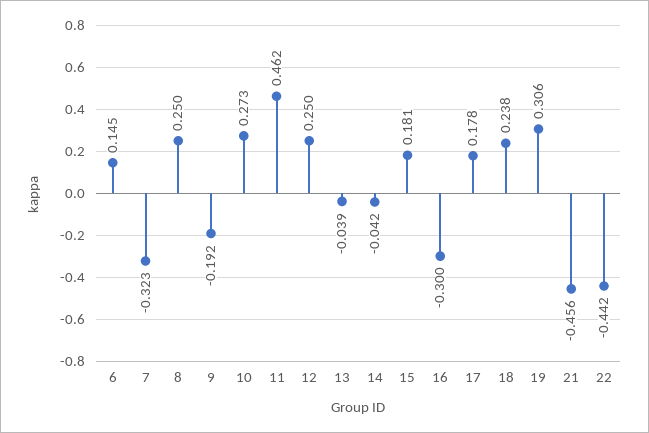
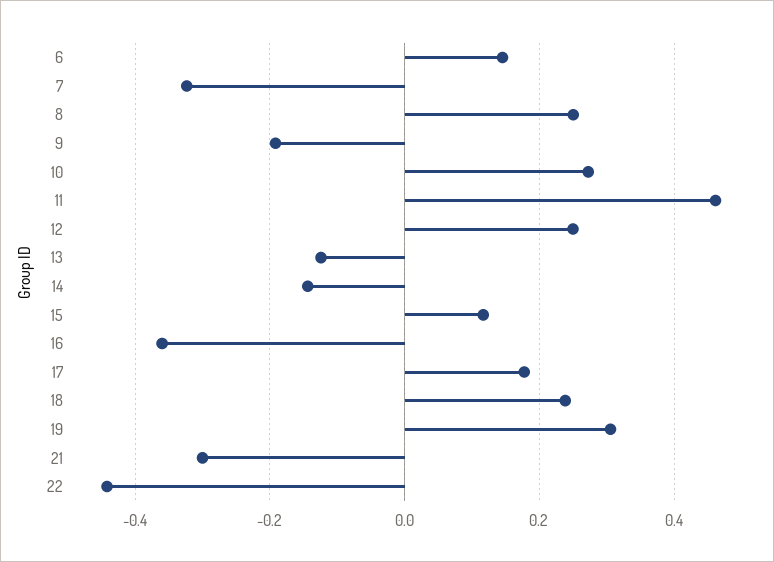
  {
    "6": 0.145,
    "7": -0.323,
    "8": 0.25,
    "9": -0.192,
    "10": 0.273,
    "11": 0.462,
    "12": 0.25,
-   "13": -0.039,
+   "13": -0.12,
-   "14": -0.042,
+   "14": -0.14,
-   "15": 0.181,
+   "15": 0.12,
-   "16": -0.3,
+   "16": -0.36,
    "17": 0.178,
    "18": 0.238,
    "19": 0.306,
-   "21": -0.456,
+   "21": -0.3,
    "22": -0.442
  }

